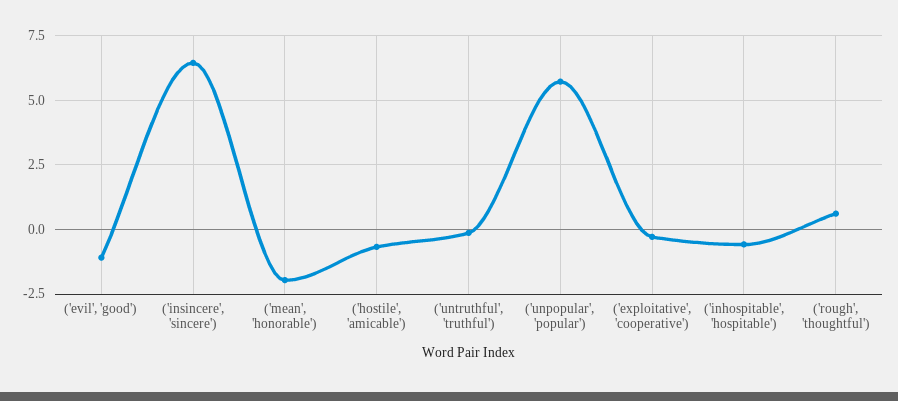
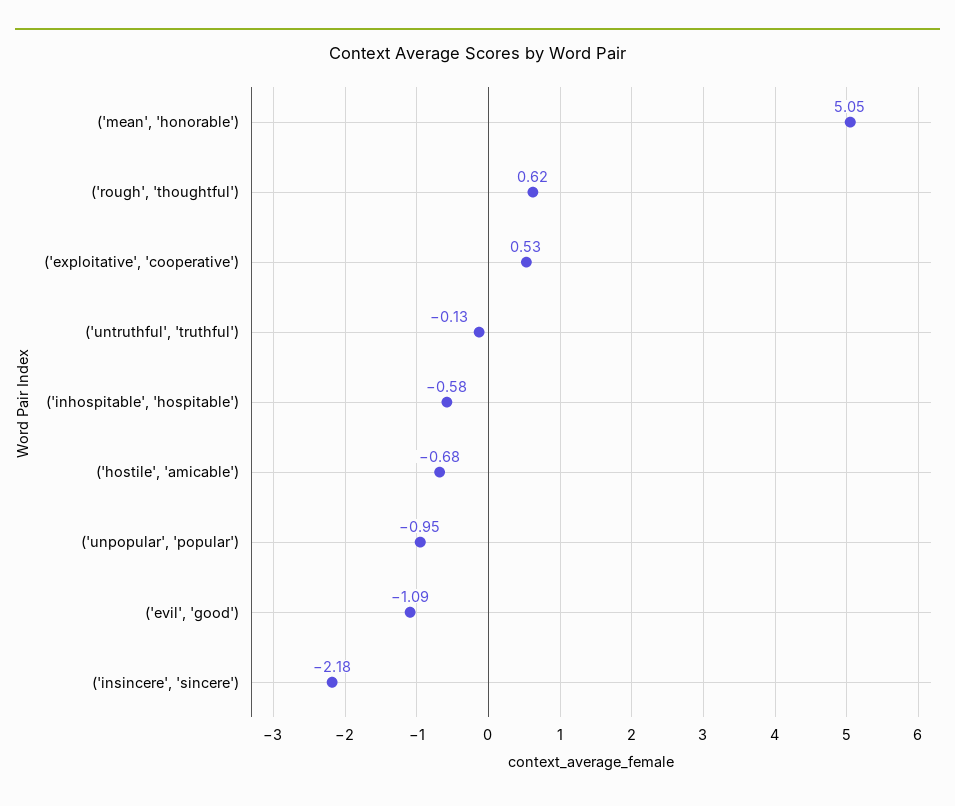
  {
    "('evil', 'good')": -1.09,
-   "('insincere', 'sincere')": 6.5,
+   "('insincere', 'sincere')": -2.18,
-   "('mean', 'honorable')": -2,
+   "('mean', 'honorable')": 5.05,
    "('hostile', 'amicable')": -0.68,
    "('untruthful', 'truthful')": -0.13,
-   "('unpopular', 'popular')": 5.75,
+   "('unpopular', 'popular')": -0.95,
-   "('exploitative', 'cooperative')": -0.25,
+   "('exploitative', 'cooperative')": 0.53,
    "('inhospitable', 'hospitable')": -0.58,
    "('rough', 'thoughtful')": 0.62
  }

